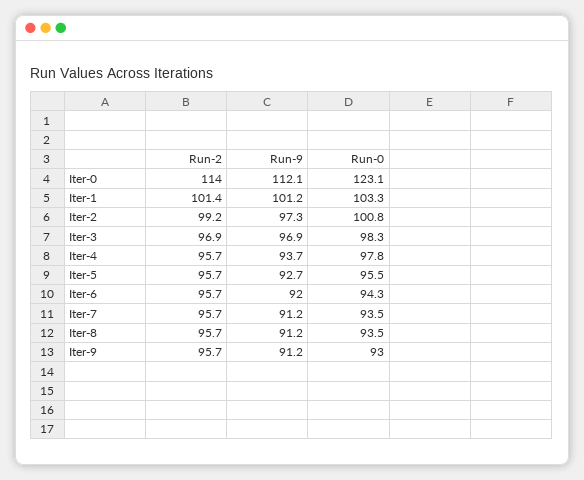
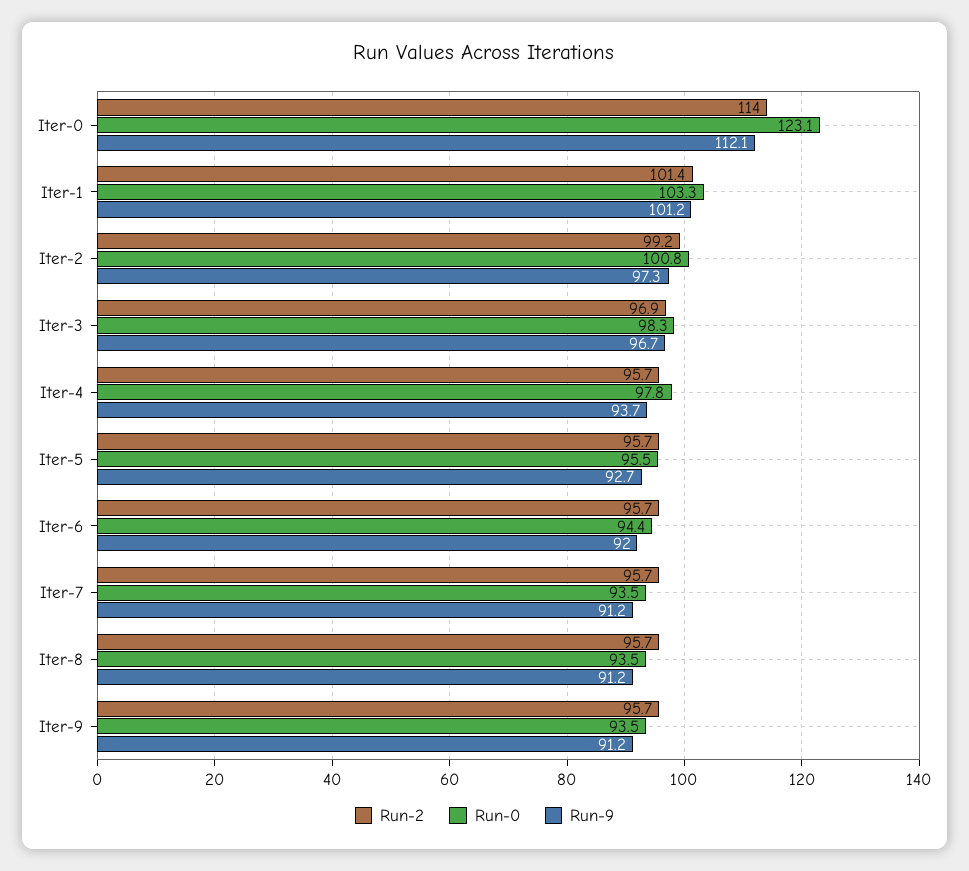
  {
    "Run-2": {
      "Iter-0": 114,
      "Iter-1": 101.4,
      "Iter-2": 99.2,
      "Iter-3": 96.9,
      "Iter-4": 95.7,
      "Iter-5": 95.7,
      "Iter-6": 95.7,
      "Iter-7": 95.7,
      "Iter-8": 95.7,
      "Iter-9": 95.7
    },
    "Run-9": {
      "Iter-0": 112.1,
      "Iter-1": 101.2,
      "Iter-2": 97.3,
-     "Iter-3": 96.9,
+     "Iter-3": 96.7,
      "Iter-4": 93.7,
      "Iter-5": 92.7,
      "Iter-6": 92,
      "Iter-7": 91.2,
      "Iter-8": 91.2,
      "Iter-9": 91.2
    },
    "Run-0": {
      "Iter-0": 123.1,
      "Iter-1": 103.3,
      "Iter-2": 100.8,
      "Iter-3": 98.3,
      "Iter-4": 97.8,
      "Iter-5": 95.5,
-     "Iter-6": 94.3,
+     "Iter-6": 94.4,
      "Iter-7": 93.5,
      "Iter-8": 93.5,
-     "Iter-9": 93
+     "Iter-9": 93.5
    }
  }

